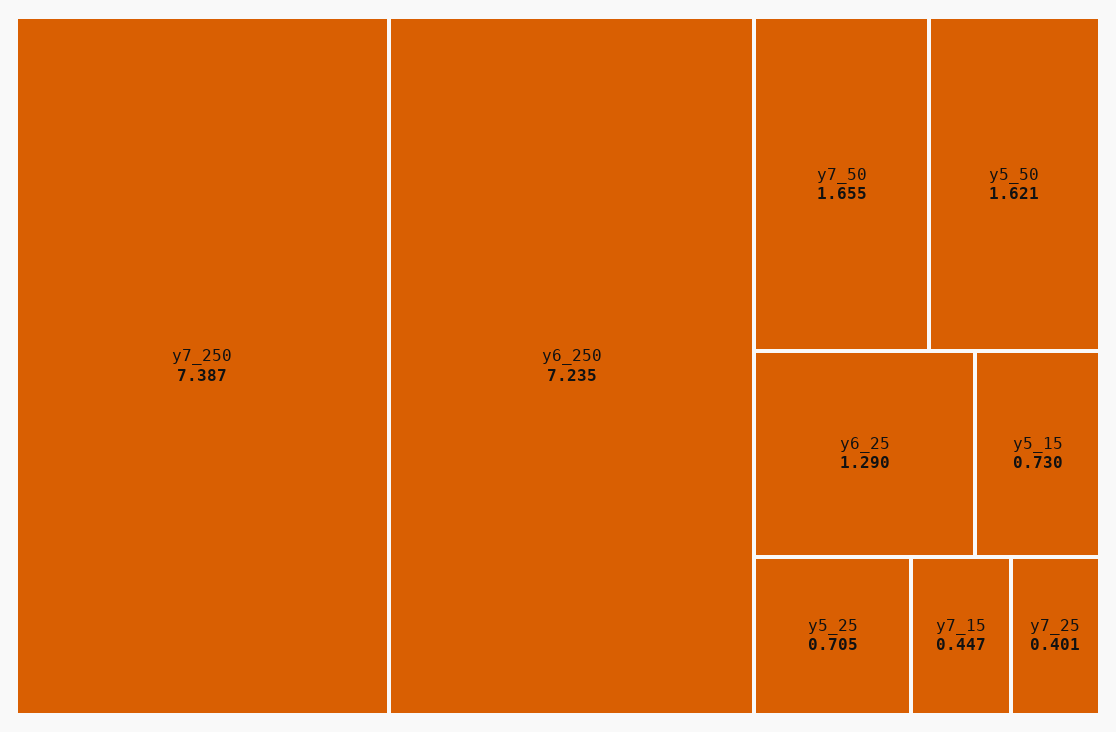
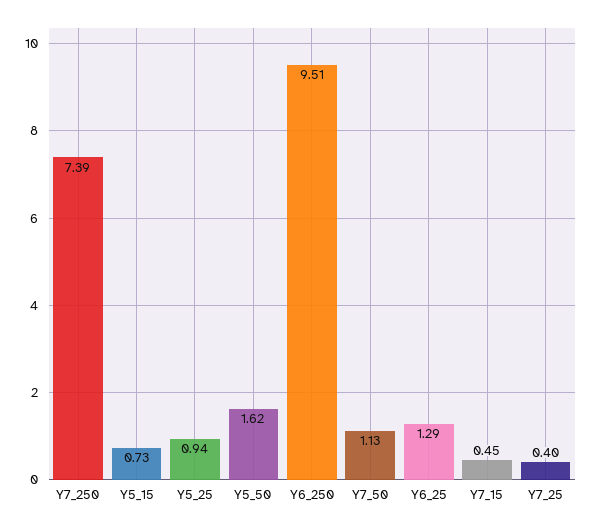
  {
    "y7_250": 7.387,
-   "y6_250": 7.235,
+   "y6_250": 9.51,
-   "y7_50": 1.655,
+   "y7_50": 1.13,
    "y5_50": 1.621,
    "y6_25": 1.29,
    "y5_15": 0.73,
-   "y5_25": 0.705,
+   "y5_25": 0.94,
    "y7_15": 0.447,
    "y7_25": 0.401
  }

